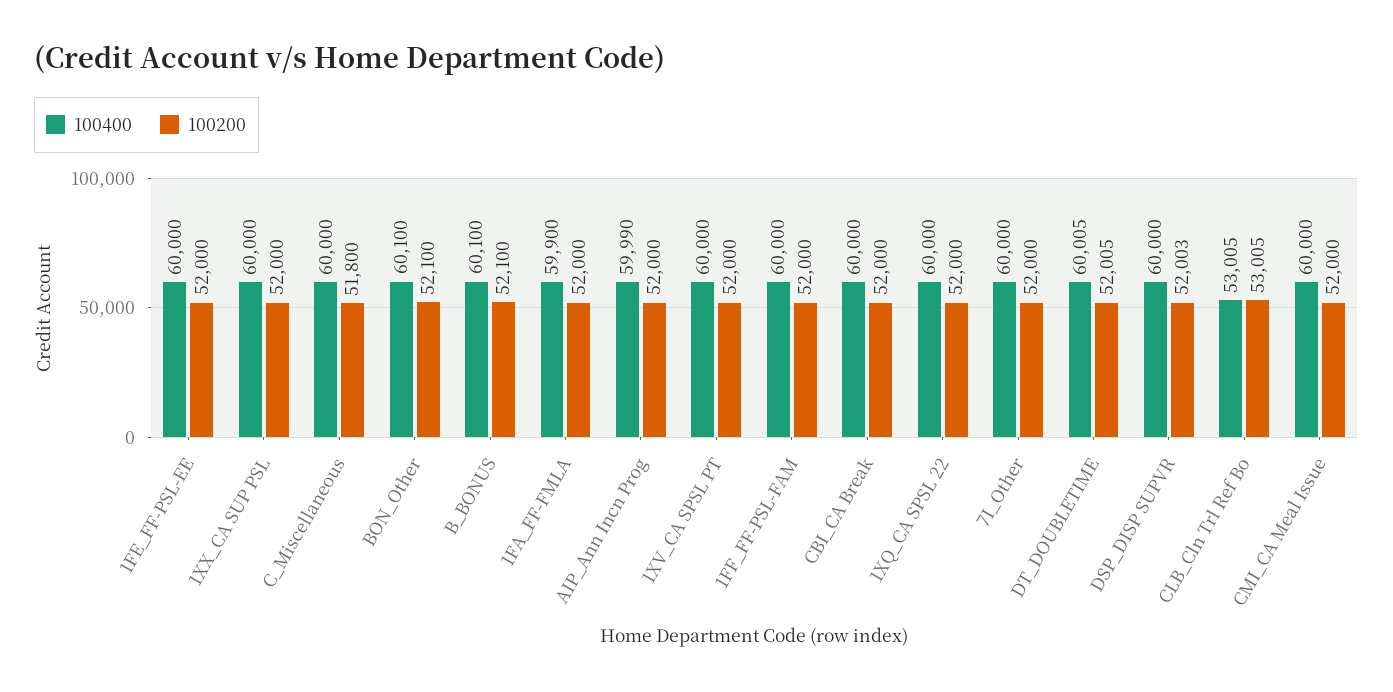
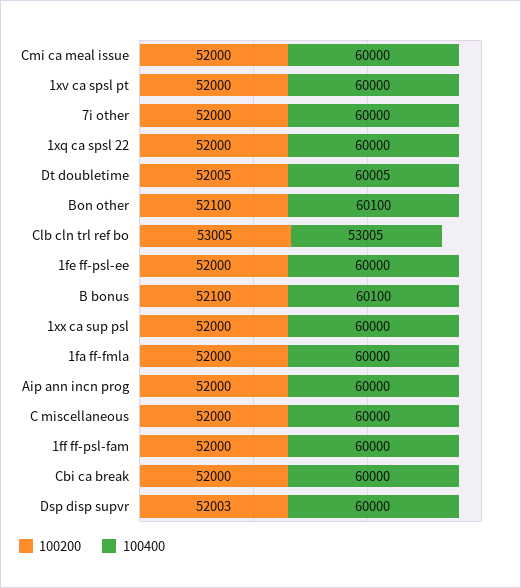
  {
    "100400": {
      "1FE_FF-PSL-EE": 60000,
      "1XX_CA SUP PSL": 60000,
      "C_Miscellaneous": 60000,
      "BON_Other": 60100,
      "B_BONUS": 60100,
-     "1FA_FF-FMLA": 59900,
+     "1FA_FF-FMLA": 60000,
-     "AIP_Ann Incn Prog": 59990,
+     "AIP_Ann Incn Prog": 60000,
      "1XV_CA SPSL PT": 60000,
      "1FF_FF-PSL-FAM": 60000,
      "CBI_CA Break": 60000,
      "1XQ_CA SPSL 22": 60000,
      "7I_Other": 60000,
      "DT_DOUBLETIME": 60005,
      "DSP_DISP SUPVR": 60000,
      "CLB_Cln Trl Ref Bo": 53005,
      "CMI_CA Meal Issue": 60000
    },
    "100200": {
      "1FE_FF-PSL-EE": 52000,
      "1XX_CA SUP PSL": 52000,
-     "C_Miscellaneous": 51800,
+     "C_Miscellaneous": 52000,
      "BON_Other": 52100,
      "B_BONUS": 52100,
      "1FA_FF-FMLA": 52000,
      "AIP_Ann Incn Prog": 52000,
      "1XV_CA SPSL PT": 52000,
      "1FF_FF-PSL-FAM": 52000,
      "CBI_CA Break": 52000,
      "1XQ_CA SPSL 22": 52000,
      "7I_Other": 52000,
      "DT_DOUBLETIME": 52005,
      "DSP_DISP SUPVR": 52003,
      "CLB_Cln Trl Ref Bo": 53005,
      "CMI_CA Meal Issue": 52000
    }
  }

